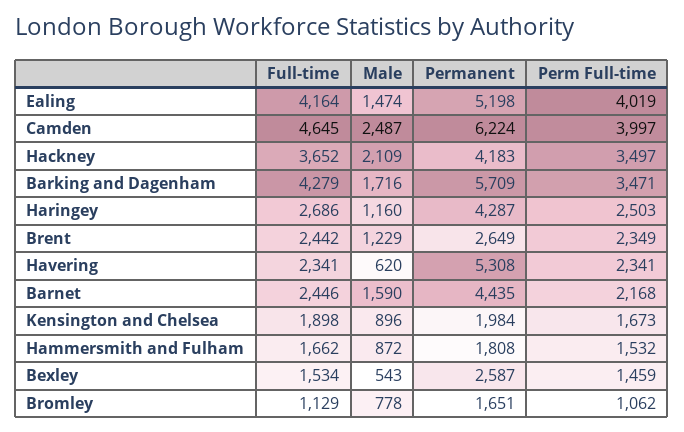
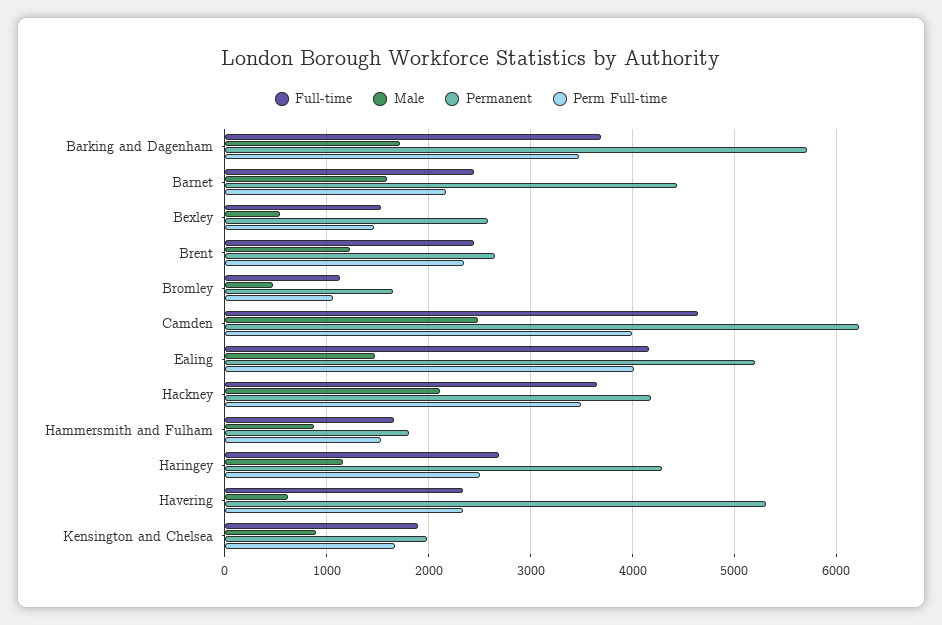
  {
    "Full-time": {
      "Ealing": 4164,
      "Camden": 4645,
      "Hackney": 3652,
-     "Barking and Dagenham": 4279,
+     "Barking and Dagenham": 3700,
      "Haringey": 2686,
      "Brent": 2442,
      "Havering": 2341,
      "Barnet": 2446,
      "Kensington and Chelsea": 1898,
      "Hammersmith and Fulham": 1662,
      "Bexley": 1534,
      "Bromley": 1129
    },
    "Male": {
      "Ealing": 1474,
      "Camden": 2487,
      "Hackney": 2109,
      "Barking and Dagenham": 1716,
      "Haringey": 1160,
      "Brent": 1229,
      "Havering": 620,
      "Barnet": 1590,
      "Kensington and Chelsea": 896,
      "Hammersmith and Fulham": 872,
      "Bexley": 543,
-     "Bromley": 778
+     "Bromley": 500
    },
    "Permanent": {
      "Ealing": 5198,
      "Camden": 6224,
      "Hackney": 4183,
      "Barking and Dagenham": 5709,
      "Haringey": 4287,
      "Brent": 2649,
      "Havering": 5308,
      "Barnet": 4435,
      "Kensington and Chelsea": 1984,
      "Hammersmith and Fulham": 1808,
      "Bexley": 2587,
      "Bromley": 1651
    },
    "Perm Full-time": {
      "Ealing": 4019,
      "Camden": 3997,
      "Hackney": 3497,
      "Barking and Dagenham": 3471,
      "Haringey": 2503,
      "Brent": 2349,
      "Havering": 2341,
      "Barnet": 2168,
      "Kensington and Chelsea": 1673,
      "Hammersmith and Fulham": 1532,
      "Bexley": 1459,
      "Bromley": 1062
    }
  }

